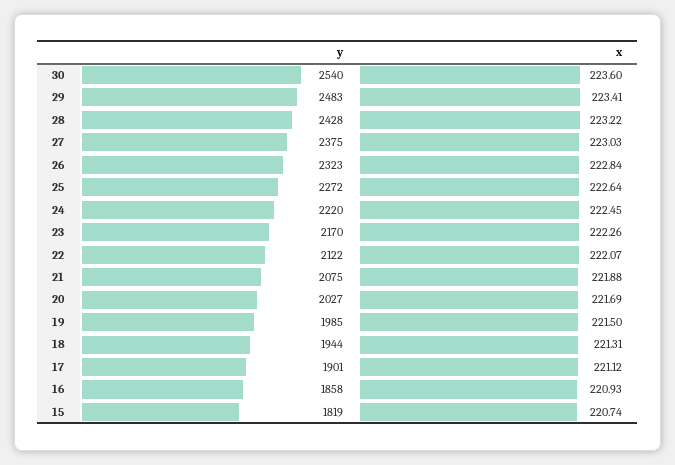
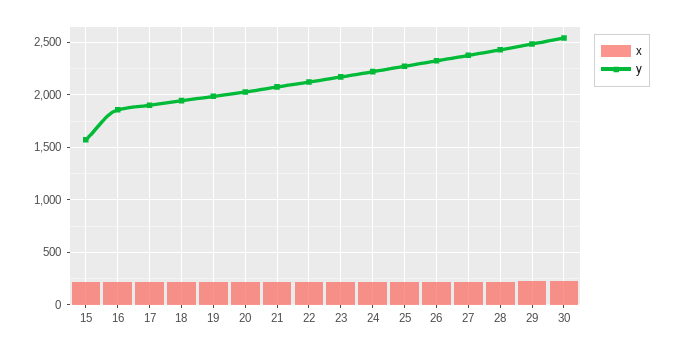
  {
    "y": {
      "30": 2540,
      "29": 2483,
      "28": 2428,
      "27": 2375,
      "26": 2323,
      "25": 2272,
      "24": 2220,
      "23": 2170,
      "22": 2122,
      "21": 2075,
      "20": 2027,
      "19": 1985,
      "18": 1944,
      "17": 1901,
      "16": 1858,
-     "15": 1819
+     "15": 1600
    },
    "x": {
      "30": 223.6,
      "29": 223.41,
      "28": 223.22,
      "27": 223.03,
      "26": 222.84,
      "25": 222.64,
      "24": 222.45,
      "23": 222.26,
      "22": 222.07,
      "21": 221.88,
      "20": 221.69,
      "19": 221.5,
      "18": 221.31,
      "17": 221.12,
      "16": 220.93,
      "15": 220.74
    }
  }

